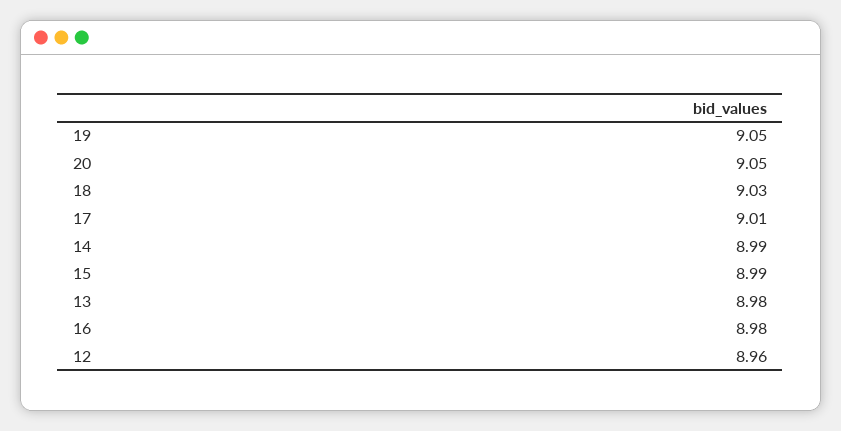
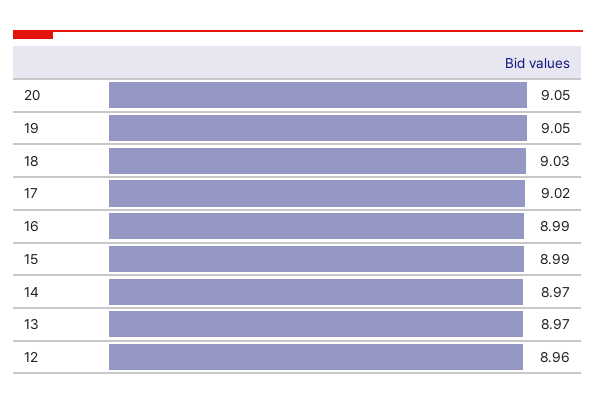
  {
    "19": 9.05,
    "20": 9.05,
    "18": 9.03,
-   "17": 9.01,
+   "17": 9.02,
-   "14": 8.99,
+   "14": 8.97,
    "15": 8.99,
-   "13": 8.98,
+   "13": 8.97,
-   "16": 8.98,
+   "16": 8.99,
    "12": 8.96
  }

